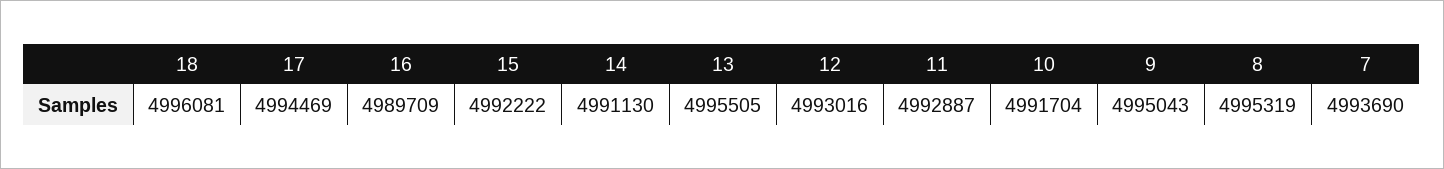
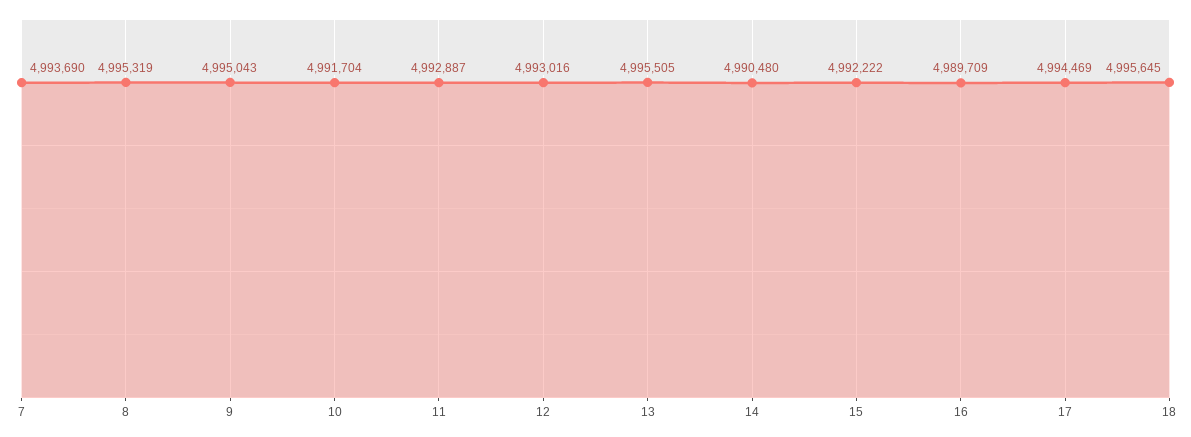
  {
-   "18": 4996081,
+   "18": 4995645,
    "17": 4994469,
    "16": 4989709,
    "15": 4992222,
-   "14": 4991130,
+   "14": 4990480,
    "13": 4995505,
    "12": 4993016,
    "11": 4992887,
    "10": 4991704,
    "9": 4995043,
    "8": 4995319,
    "7": 4993690
  }

